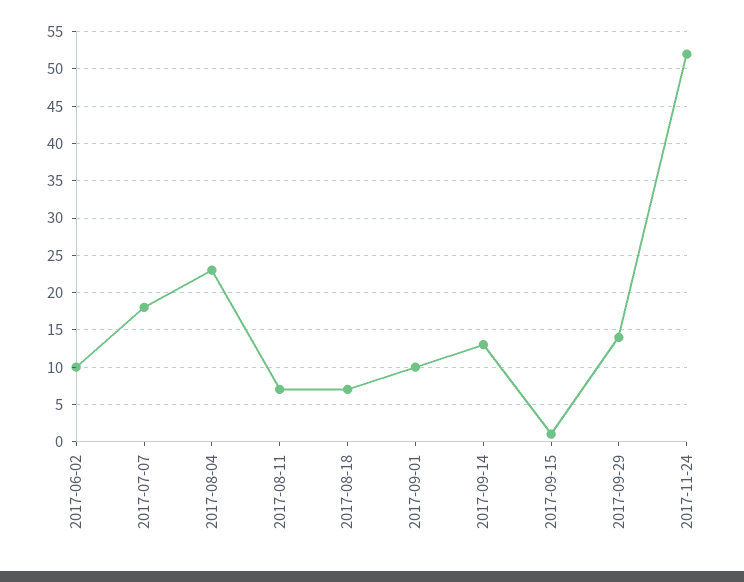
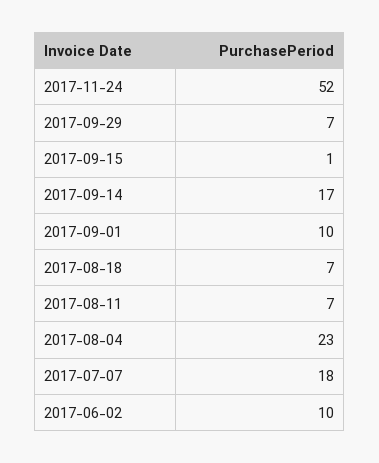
  {
    "2017-06-02": 10,
    "2017-07-07": 18,
    "2017-08-04": 23,
    "2017-08-11": 7,
    "2017-08-18": 7,
    "2017-09-01": 10,
-   "2017-09-14": 13,
+   "2017-09-14": 17,
    "2017-09-15": 1,
-   "2017-09-29": 14,
+   "2017-09-29": 7,
    "2017-11-24": 52
  }

